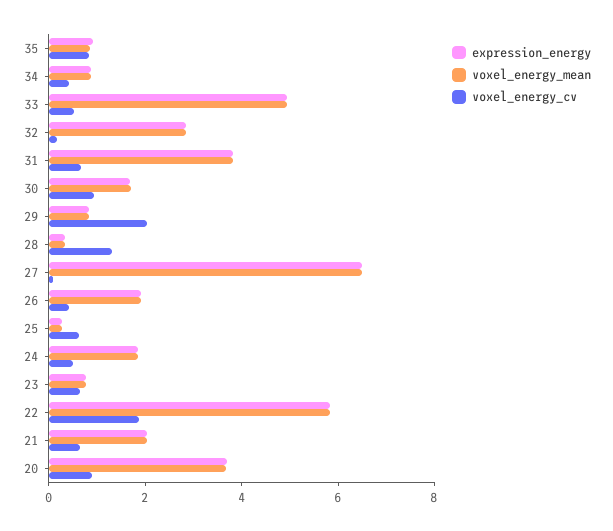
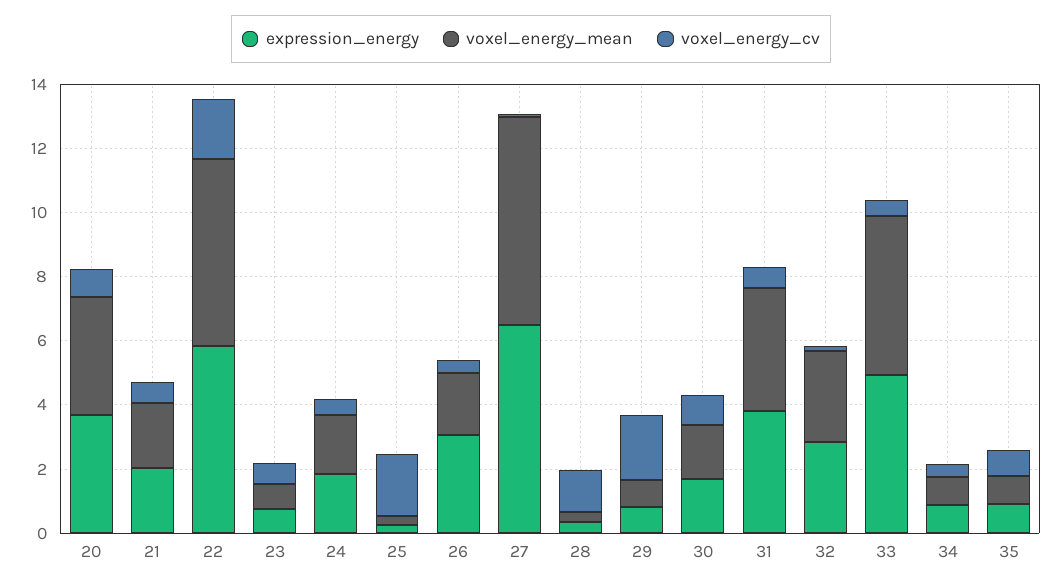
  {
    "expression_energy": {
      "35": 1,
      "34": 1,
      "33": 5,
      "32": 3,
      "31": 4,
      "30": 1.5,
      "29": 1,
      "28": 0.5,
      "27": 6.5,
-     "26": 2,
+     "26": 3,
      "25": 0.5,
      "24": 2,
      "23": 1,
      "22": 6,
      "21": 2,
      "20": 3.5
    },
    "voxel_energy_mean": {
      "35": 1,
      "34": 1,
      "33": 5,
      "32": 3,
      "31": 4,
      "30": 1.5,
      "29": 1,
      "28": 0.5,
      "27": 6.5,
      "26": 2,
      "25": 0.5,
      "24": 2,
      "23": 1,
      "22": 6,
      "21": 2,
      "20": 3.5
    },
    "voxel_energy_cv": {
      "35": 1,
      "34": 0.5,
      "33": 0.5,
      "32": 0,
      "31": 0.5,
      "30": 1,
      "29": 2,
      "28": 1.5,
      "27": 0,
      "26": 0.5,
-     "25": 0.5,
+     "25": 2,
      "24": 0.5,
      "23": 0.5,
      "22": 2,
      "21": 0.5,
      "20": 1
    }
  }

